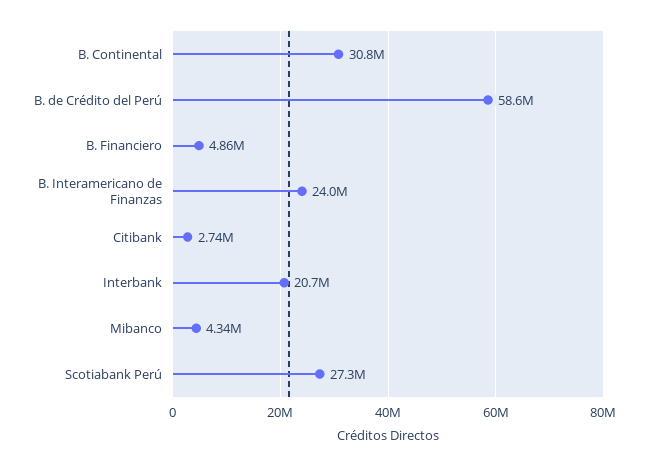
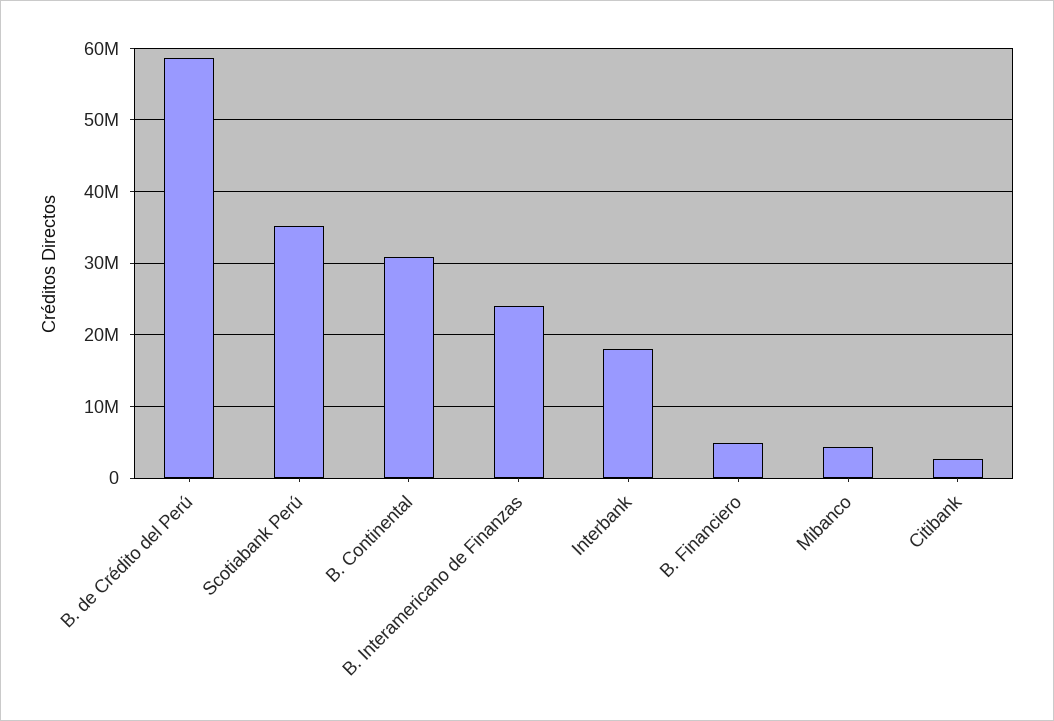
  {
    "B. Continental": 30800000,
    "B. de Crédito del Perú": 58600000,
    "B. Financiero": 4860000,
    "B. Interamericano de Finanzas": 24000000,
    "Citibank": 2740000,
-   "Interbank": 20700000,
+   "Interbank": 18000000,
    "Mibanco": 4340000,
-   "Scotiabank Perú": 27300000
+   "Scotiabank Perú": 35000000
  }

